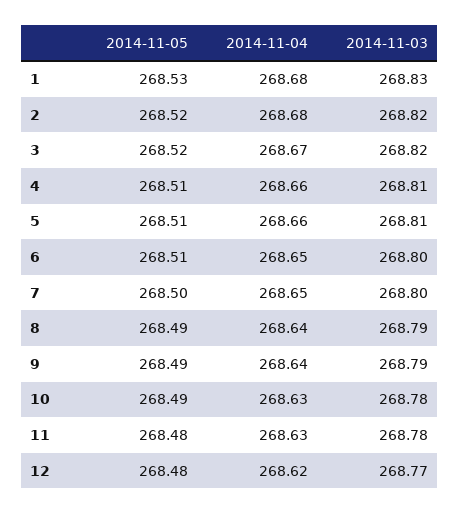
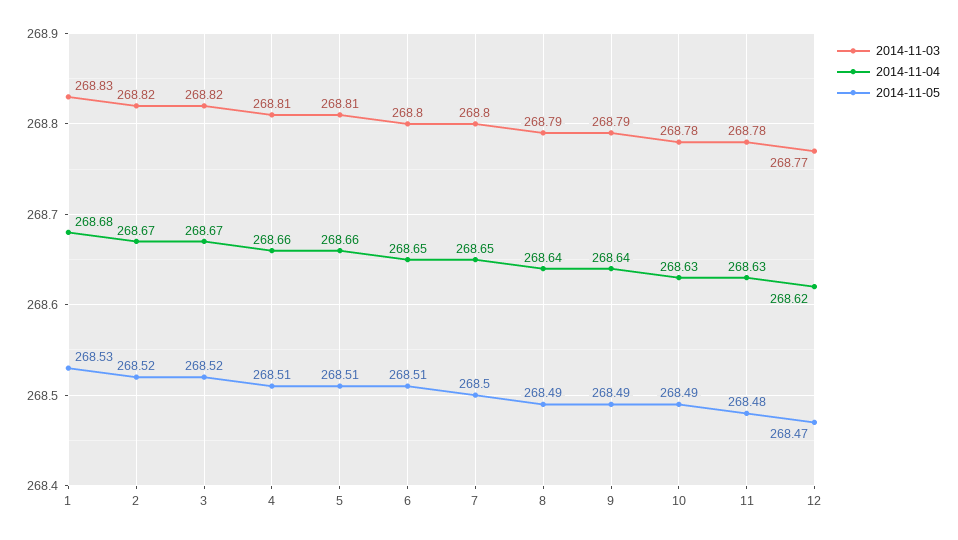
  {
    "2014-11-05": {
      "1": 268.53,
      "2": 268.52,
      "3": 268.52,
      "4": 268.51,
      "5": 268.51,
      "6": 268.51,
      "7": 268.5,
      "8": 268.49,
      "9": 268.49,
      "10": 268.49,
      "11": 268.48,
-     "12": 268.48
+     "12": 268.47
    },
    "2014-11-04": {
      "1": 268.68,
-     "2": 268.68,
+     "2": 268.67,
      "3": 268.67,
      "4": 268.66,
      "5": 268.66,
      "6": 268.65,
      "7": 268.65,
      "8": 268.64,
      "9": 268.64,
      "10": 268.63,
      "11": 268.63,
      "12": 268.62
    },
    "2014-11-03": {
      "1": 268.83,
      "2": 268.82,
      "3": 268.82,
      "4": 268.81,
      "5": 268.81,
      "6": 268.8,
      "7": 268.8,
      "8": 268.79,
      "9": 268.79,
      "10": 268.78,
      "11": 268.78,
      "12": 268.77
    }
  }

